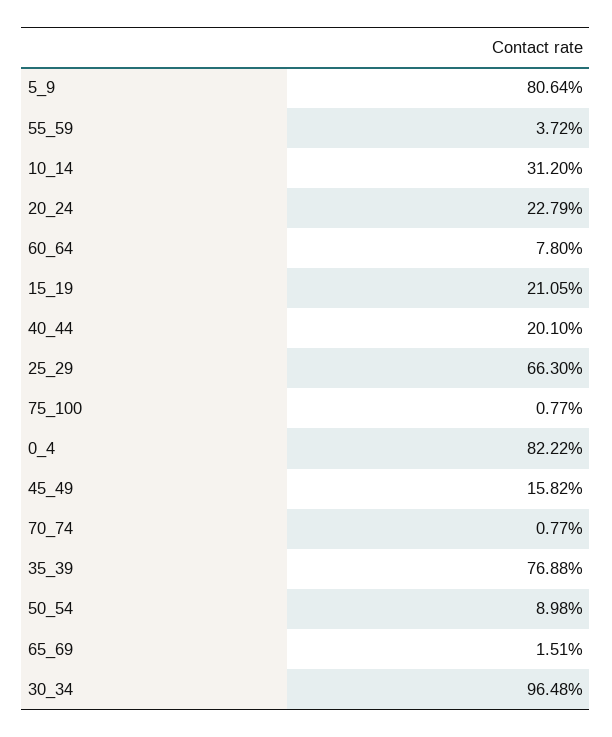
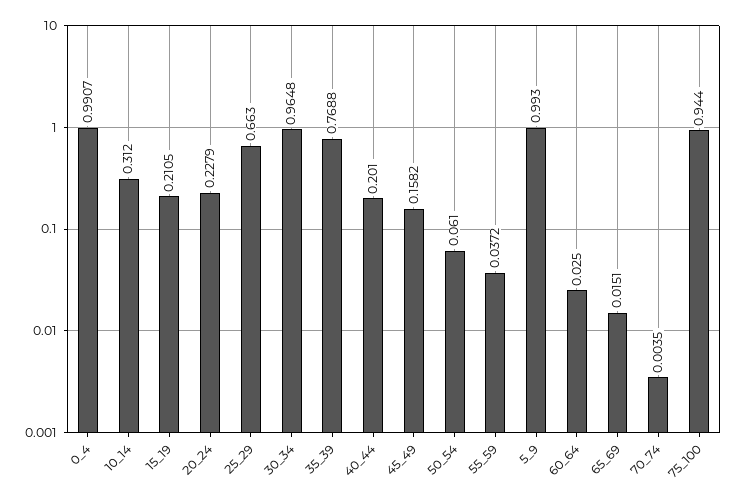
  {
-   "5_9": 0.8064,
+   "5_9": 0.993,
    "55_59": 0.0372,
    "10_14": 0.312,
    "20_24": 0.2279,
-   "60_64": 0.078,
+   "60_64": 0.025,
    "15_19": 0.2105,
    "40_44": 0.201,
    "25_29": 0.663,
-   "75_100": 0.0077,
+   "75_100": 0.944,
-   "0_4": 0.8222,
+   "0_4": 0.9907,
    "45_49": 0.1582,
-   "70_74": 0.0077,
+   "70_74": 0.0035,
    "35_39": 0.7688,
-   "50_54": 0.0898,
+   "50_54": 0.061,
    "65_69": 0.0151,
    "30_34": 0.9648
  }

